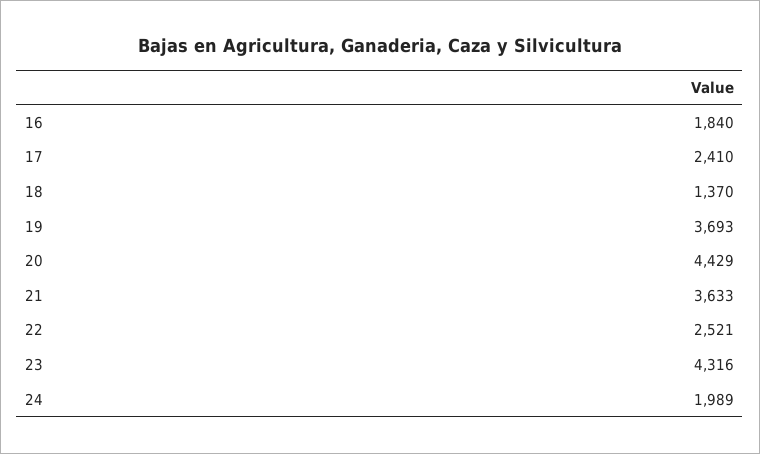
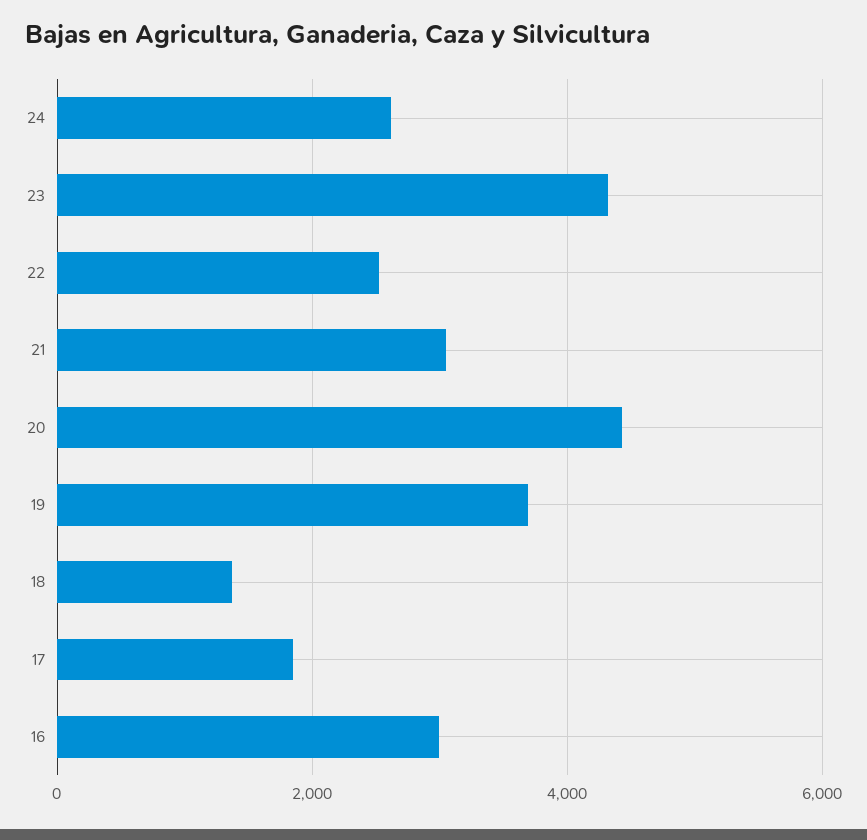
  {
-   "16": 1840,
+   "16": 3000,
-   "17": 2410,
+   "17": 1800,
    "18": 1370,
    "19": 3693,
    "20": 4429,
-   "21": 3633,
+   "21": 3000,
    "22": 2521,
    "23": 4316,
-   "24": 1989
+   "24": 2600
  }

